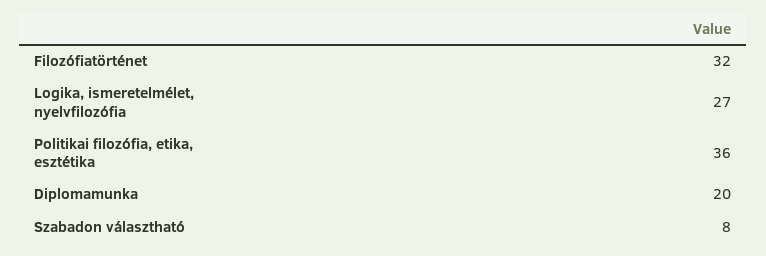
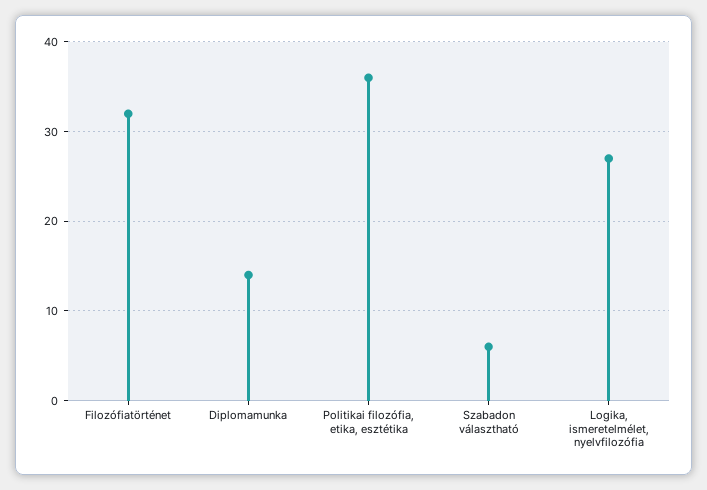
  {
    "Filozófiatörténet": 32,
    "Logika, ismeretelmélet, nyelvfilozófia": 27,
    "Politikai filozófia, etika, esztétika": 36,
-   "Diplomamunka": 20,
+   "Diplomamunka": 14,
-   "Szabadon választható": 8
+   "Szabadon választható": 6
  }

